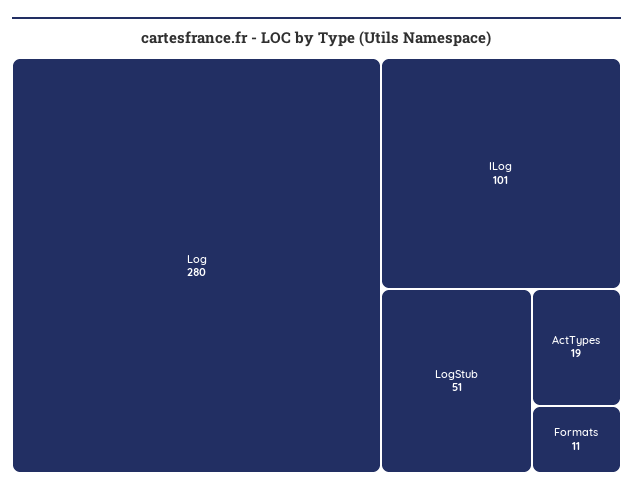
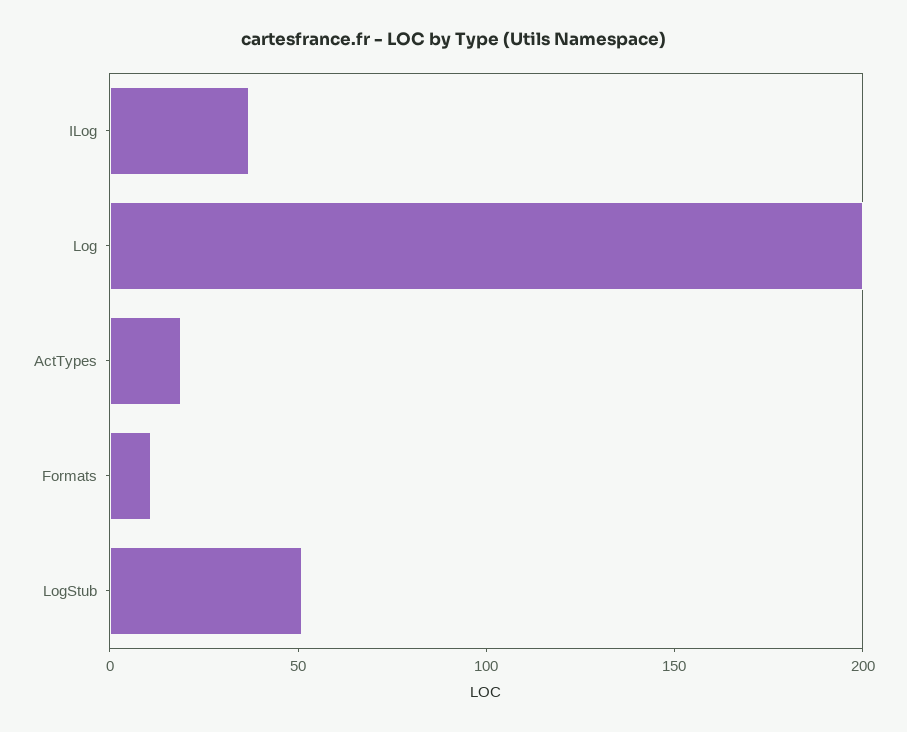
  {
-   "Log": 280,
+   "Log": 200,
-   "ILog": 101,
+   "ILog": 40,
    "LogStub": 51,
    "ActTypes": 19,
    "Formats": 11
  }

